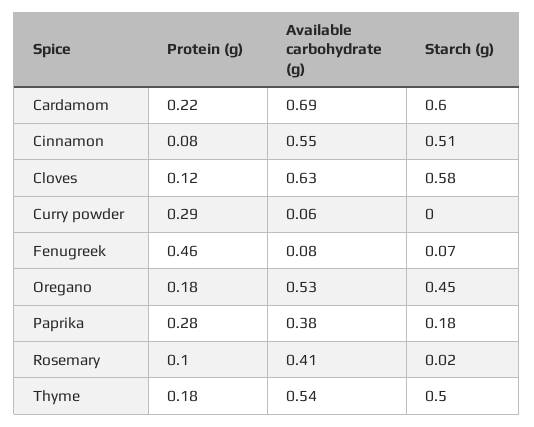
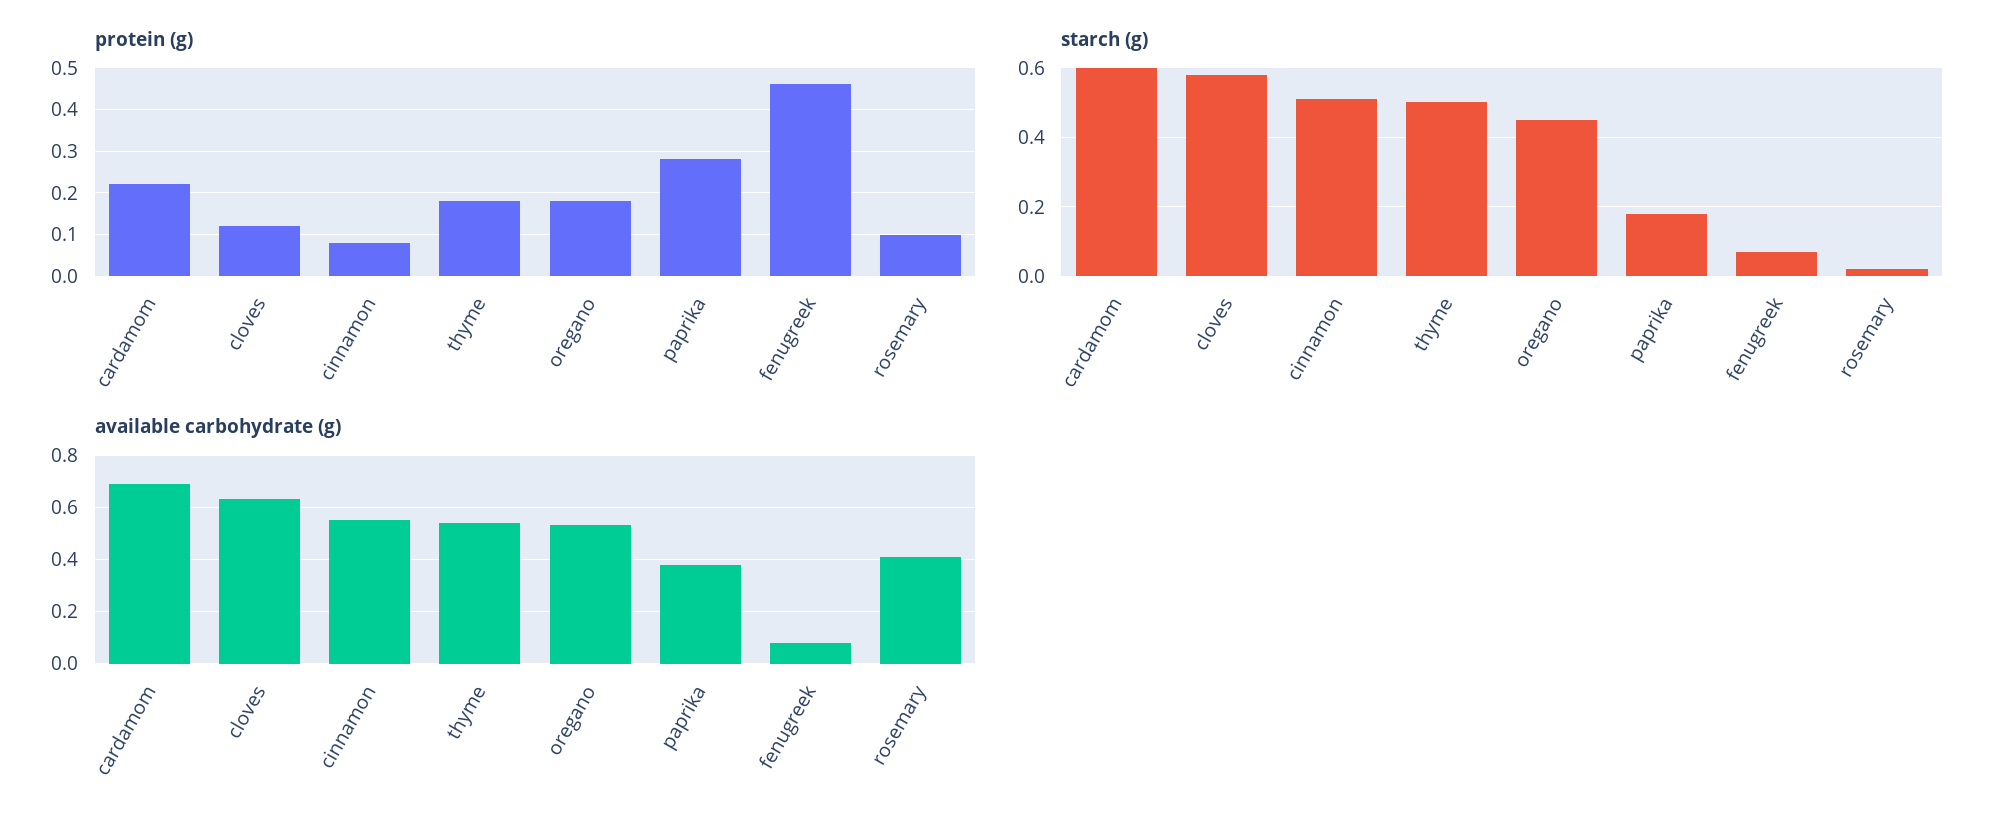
  {
    "Protein (g)": {
      "Cardamom": 0.22,
      "Cinnamon": 0.08,
      "Cloves": 0.12,
-     "Curry powder": 0.29,
      "Fenugreek": 0.46,
      "Oregano": 0.18,
      "Paprika": 0.28,
      "Rosemary": 0.1,
      "Thyme": 0.18
    },
    "Available carbohydrate (g)": {
      "Cardamom": 0.69,
      "Cinnamon": 0.55,
      "Cloves": 0.63,
-     "Curry powder": 0.06,
      "Fenugreek": 0.08,
      "Oregano": 0.53,
      "Paprika": 0.38,
      "Rosemary": 0.41,
      "Thyme": 0.54
    },
    "Starch (g)": {
      "Cardamom": 0.6,
      "Cinnamon": 0.51,
      "Cloves": 0.58,
-     "Curry powder": 0,
      "Fenugreek": 0.07,
      "Oregano": 0.45,
      "Paprika": 0.18,
      "Rosemary": 0.02,
      "Thyme": 0.5
    }
  }

